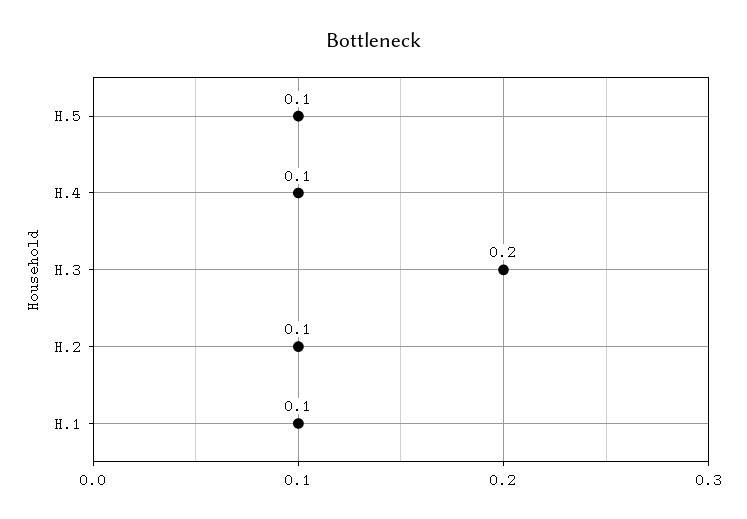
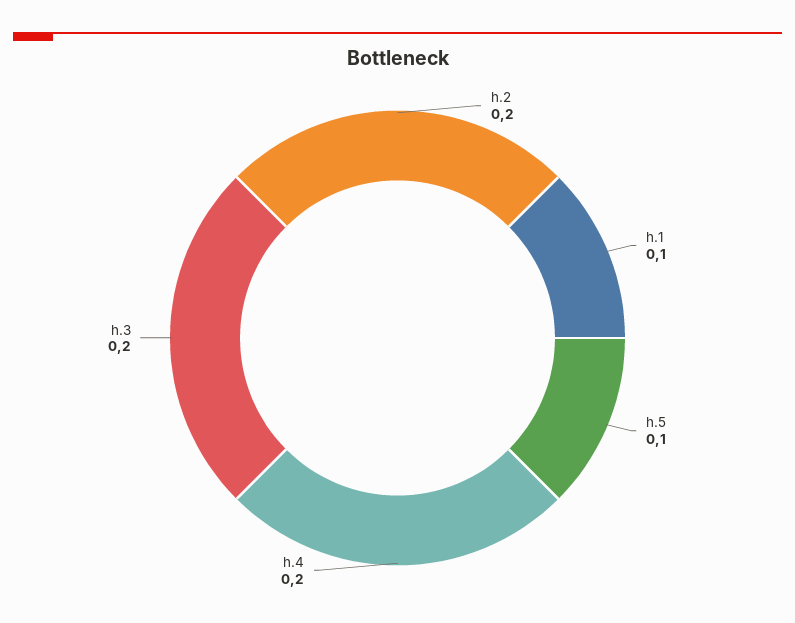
  {
    "H.5": 0.1,
-   "H.4": 0.1,
+   "H.4": 0.2,
    "H.3": 0.2,
-   "H.2": 0.1,
+   "H.2": 0.2,
    "H.1": 0.1
  }

